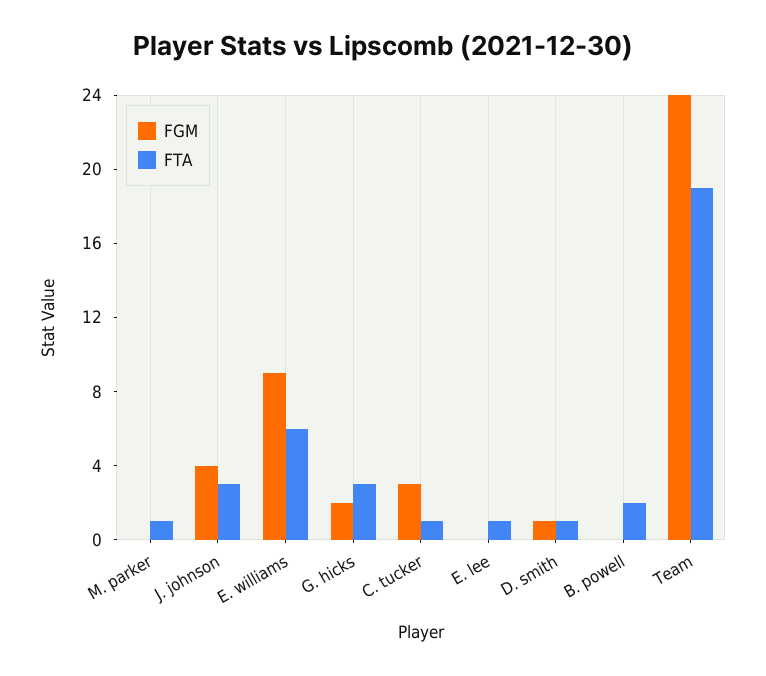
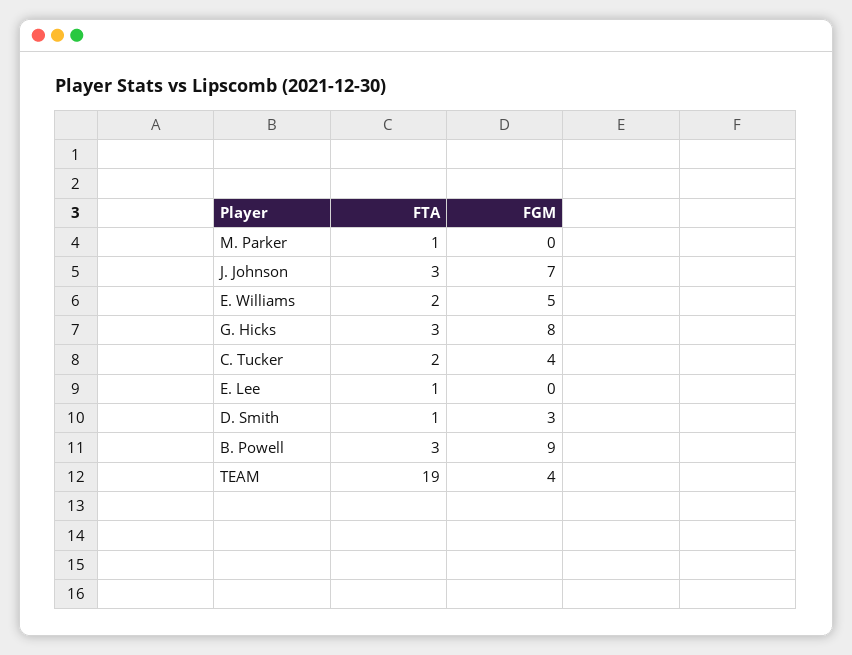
  {
    "FGM": {
      "M. parker": 0,
-     "J. johnson": 4,
+     "J. johnson": 7,
-     "E. williams": 9,
+     "E. williams": 5,
-     "G. hicks": 2,
+     "G. hicks": 8,
-     "C. tucker": 3,
+     "C. tucker": 4,
      "E. lee": 0,
-     "D. smith": 1,
+     "D. smith": 3,
-     "B. powell": 0,
+     "B. powell": 9,
-     "Team": 24
+     "Team": 4
    },
    "FTA": {
      "M. parker": 1,
      "J. johnson": 3,
-     "E. williams": 6,
+     "E. williams": 2,
      "G. hicks": 3,
-     "C. tucker": 1,
+     "C. tucker": 2,
      "E. lee": 1,
      "D. smith": 1,
-     "B. powell": 2,
+     "B. powell": 3,
      "Team": 19
    }
  }

